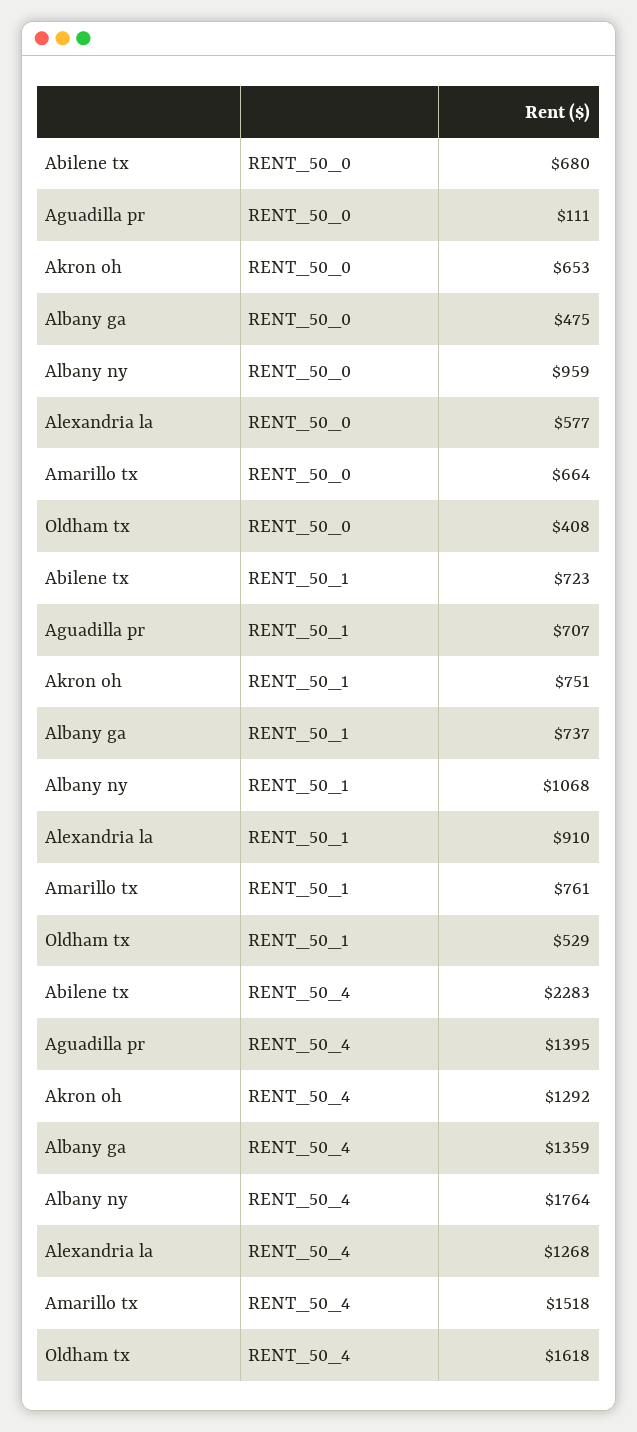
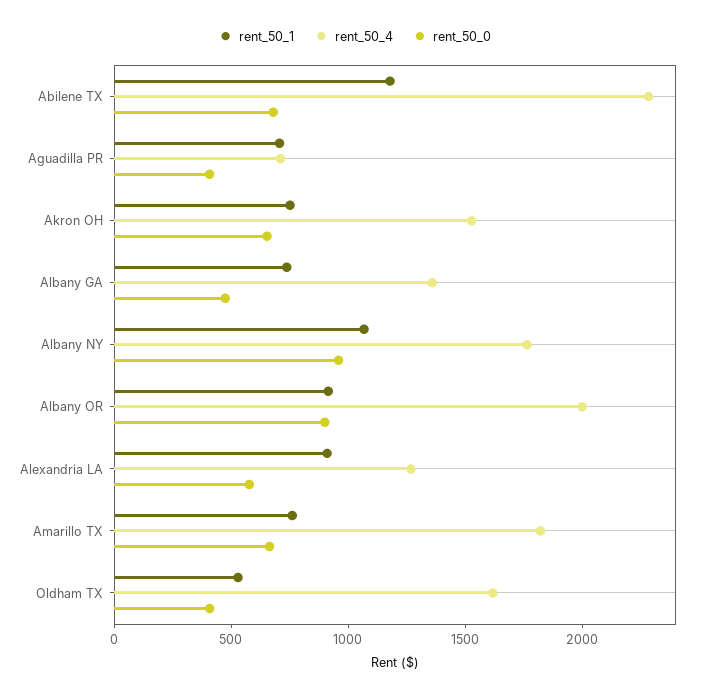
  {
    "RENT_50_0": {
      "Abilene tx": 680,
-     "Aguadilla pr": 111,
+     "Aguadilla pr": 400,
      "Akron oh": 653,
      "Albany ga": 475,
      "Albany ny": 959,
      "Alexandria la": 577,
      "Amarillo tx": 664,
-     "Oldham tx": 408
+     "Oldham tx": 408,
+     "Albany OR": 900
    },
    "RENT_50_1": {
-     "Abilene tx": 723,
+     "Abilene tx": 1200,
      "Aguadilla pr": 707,
      "Akron oh": 751,
      "Albany ga": 737,
      "Albany ny": 1068,
      "Alexandria la": 910,
      "Amarillo tx": 761,
-     "Oldham tx": 529
+     "Oldham tx": 529,
+     "Albany OR": 900
    },
    "RENT_50_4": {
      "Abilene tx": 2283,
-     "Aguadilla pr": 1395,
+     "Aguadilla pr": 700,
-     "Akron oh": 1292,
+     "Akron oh": 1500,
      "Albany ga": 1359,
      "Albany ny": 1764,
      "Alexandria la": 1268,
-     "Amarillo tx": 1518,
+     "Amarillo tx": 1800,
-     "Oldham tx": 1618
+     "Oldham tx": 1618,
+     "Albany OR": 2000
    }
  }

